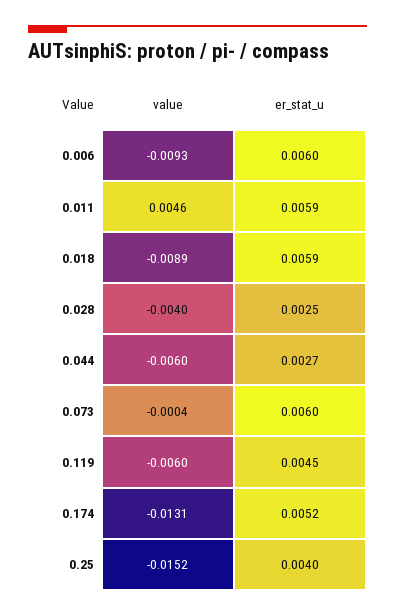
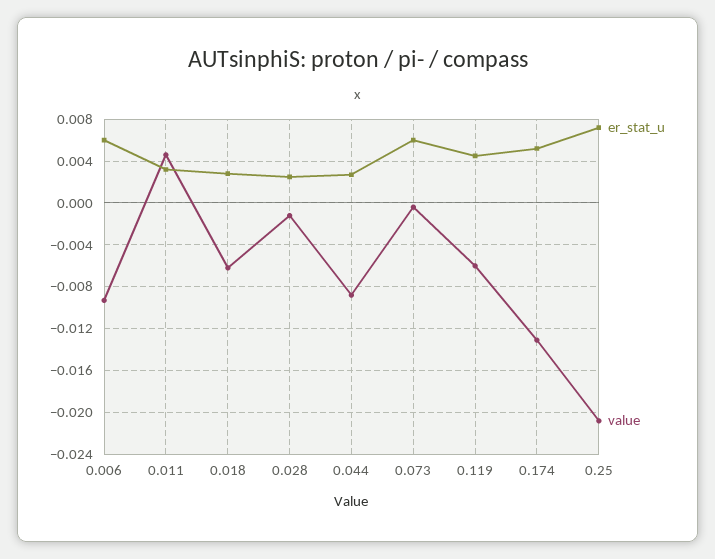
  {
    "value": {
      "0.006": -0.0093,
      "0.011": 0.0046,
-     "0.018": -0.0089,
+     "0.018": -0.006,
-     "0.028": -0.004,
+     "0.028": -0.001,
-     "0.044": -0.006,
+     "0.044": -0.009,
      "0.073": -0.0004,
      "0.119": -0.006,
      "0.174": -0.0131,
-     "0.25": -0.0152
+     "0.25": -0.021
    },
    "er_stat_u": {
      "0.006": 0.006,
-     "0.011": 0.0059,
+     "0.011": 0.003,
-     "0.018": 0.0059,
+     "0.018": 0.003,
      "0.028": 0.0025,
      "0.044": 0.0027,
      "0.073": 0.006,
      "0.119": 0.0045,
      "0.174": 0.0052,
-     "0.25": 0.004
+     "0.25": 0.007
    }
  }

